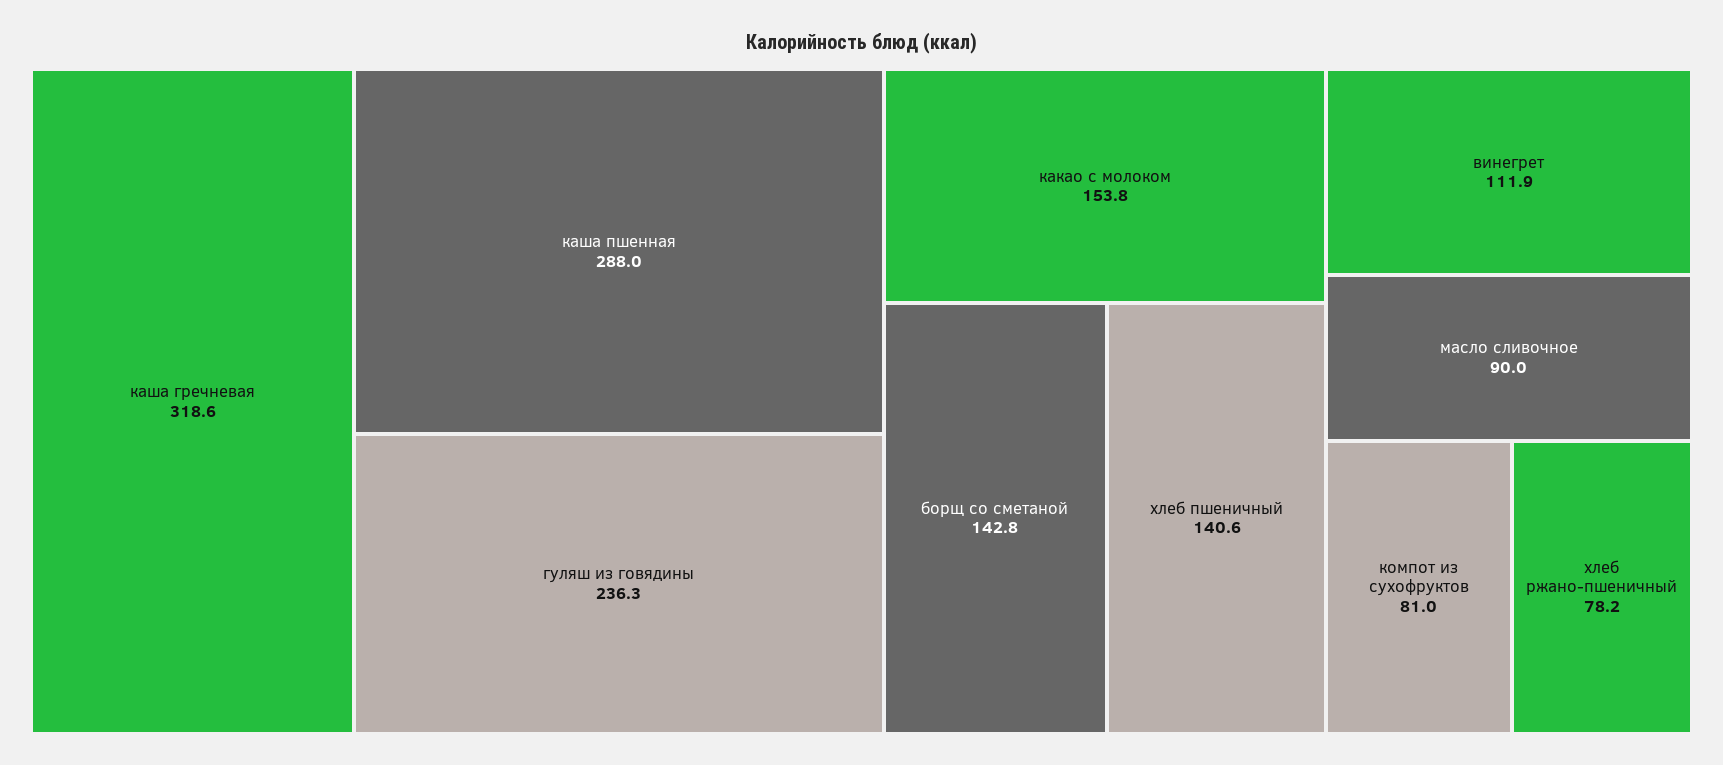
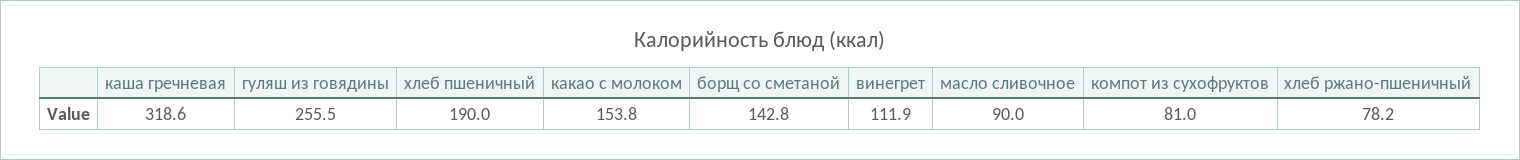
  {
    "каша гречневая": 318.6,
-   "каша пшенная": 288,
-   "гуляш из говядины": 236.3,
+   "гуляш из говядины": 255.5,
    "какао с молоком": 153.8,
    "борщ со сметаной": 142.8,
-   "хлеб пшеничный": 140.6,
+   "хлеб пшеничный": 190,
    "винегрет": 111.9,
    "масло сливочное": 90,
    "компот из сухофруктов": 81,
    "хлеб ржано-пшеничный": 78.2
  }

